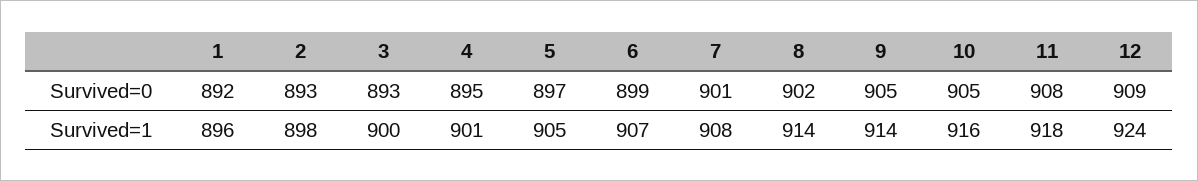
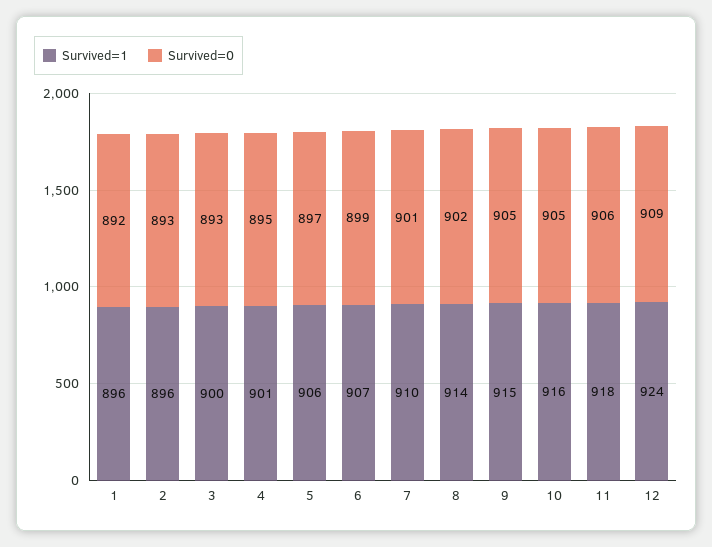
  {
    "Survived=0": {
      "1": 892,
      "2": 893,
      "3": 893,
      "4": 895,
      "5": 897,
      "6": 899,
      "7": 901,
      "8": 902,
      "9": 905,
      "10": 905,
-     "11": 908,
+     "11": 906,
      "12": 909
    },
    "Survived=1": {
      "1": 896,
-     "2": 898,
+     "2": 896,
      "3": 900,
      "4": 901,
-     "5": 905,
+     "5": 906,
      "6": 907,
-     "7": 908,
+     "7": 910,
      "8": 914,
-     "9": 914,
+     "9": 915,
      "10": 916,
      "11": 918,
      "12": 924
    }
  }

